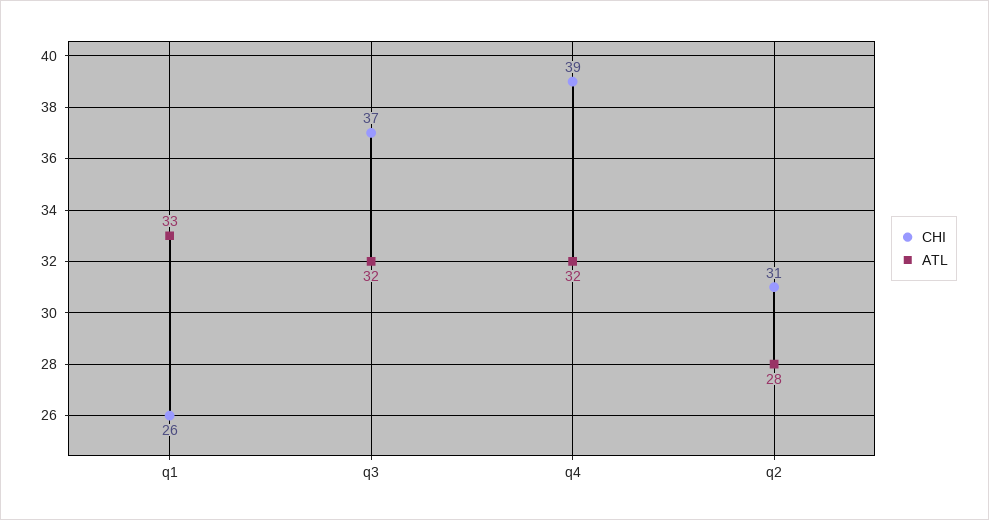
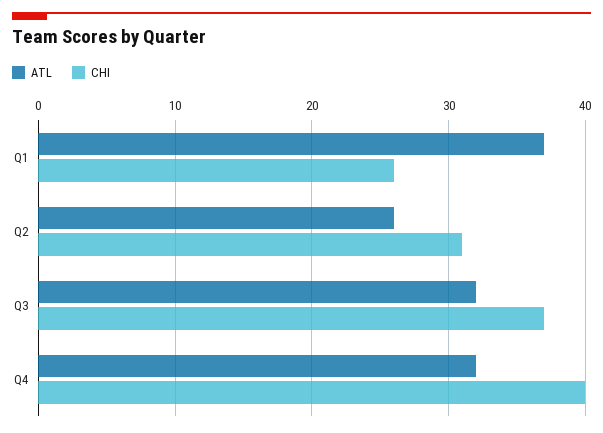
  {
    "CHI": {
      "q1": 26,
      "q3": 37,
-     "q4": 39,
+     "q4": 40,
      "q2": 31
    },
    "ATL": {
-     "q1": 33,
+     "q1": 37,
      "q3": 32,
      "q4": 32,
-     "q2": 28
+     "q2": 26
    }
  }

